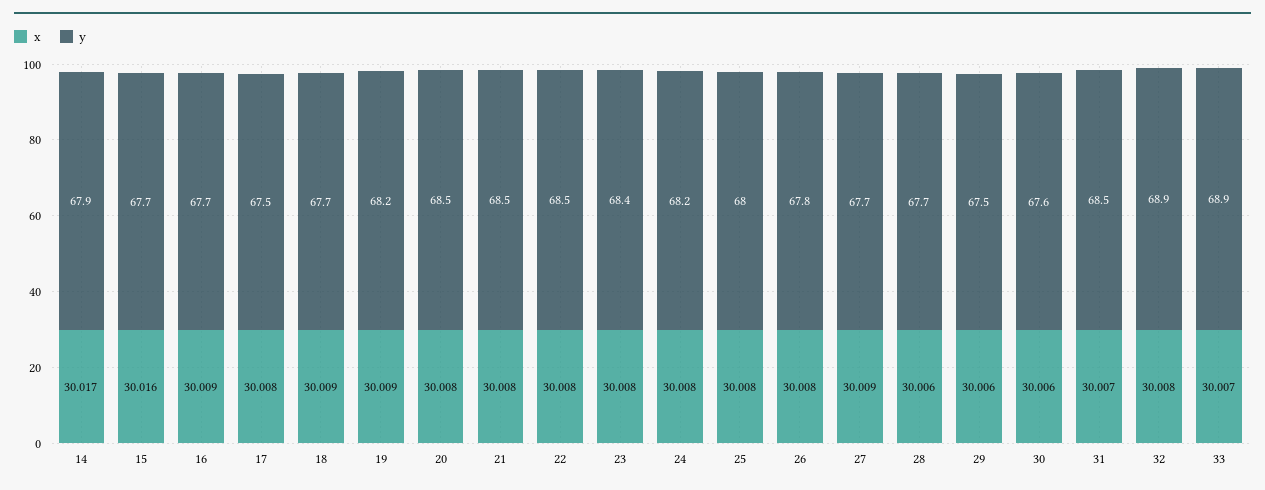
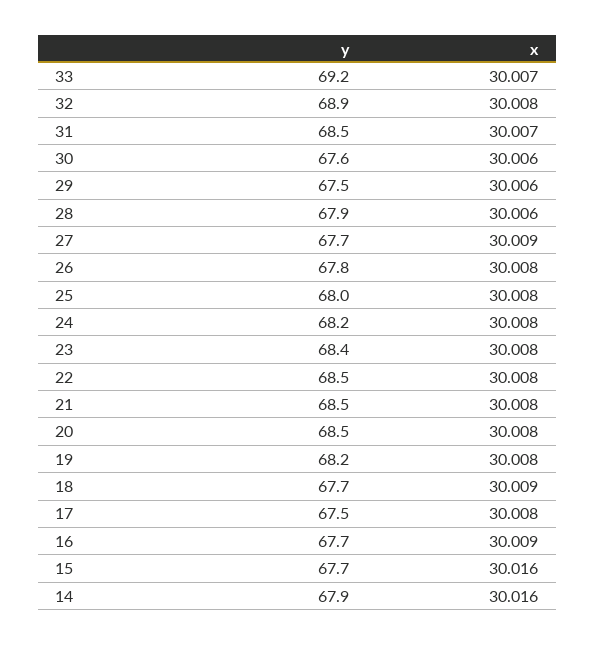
  {
    "x": {
-     "14": 30.017,
+     "14": 30.016,
      "15": 30.016,
      "16": 30.009,
      "17": 30.008,
      "18": 30.009,
-     "19": 30.009,
+     "19": 30.008,
      "20": 30.008,
      "21": 30.008,
      "22": 30.008,
      "23": 30.008,
      "24": 30.008,
      "25": 30.008,
      "26": 30.008,
      "27": 30.009,
      "28": 30.006,
      "29": 30.006,
      "30": 30.006,
      "31": 30.007,
      "32": 30.008,
      "33": 30.007
    },
    "y": {
      "14": 67.9,
      "15": 67.7,
      "16": 67.7,
      "17": 67.5,
      "18": 67.7,
      "19": 68.2,
      "20": 68.5,
      "21": 68.5,
      "22": 68.5,
      "23": 68.4,
      "24": 68.2,
      "25": 68,
      "26": 67.8,
      "27": 67.7,
-     "28": 67.7,
+     "28": 67.9,
      "29": 67.5,
      "30": 67.6,
      "31": 68.5,
      "32": 68.9,
-     "33": 68.9
+     "33": 69.2
    }
  }

